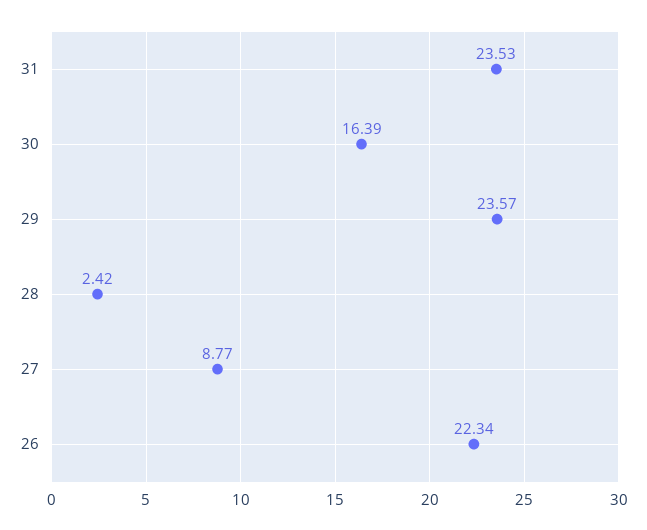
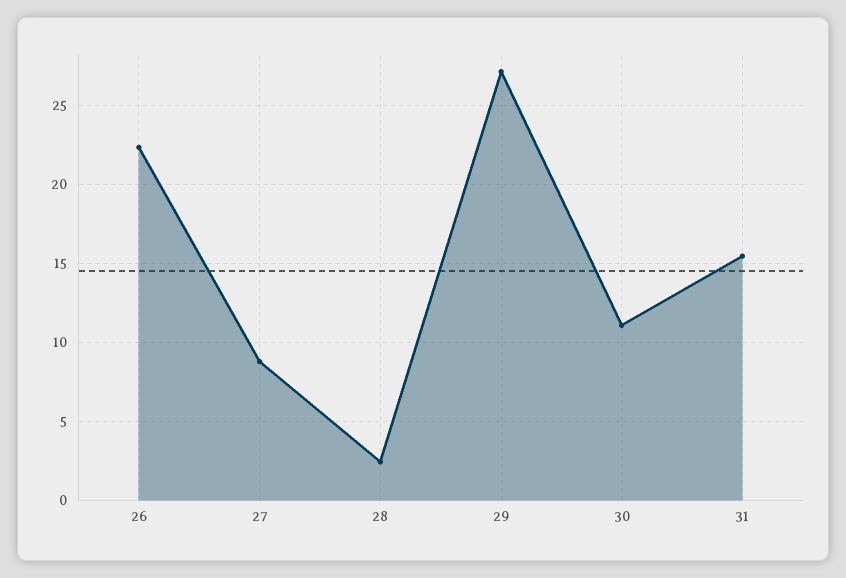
  {
-   "31": 23.53,
+   "31": 15.5,
-   "30": 16.39,
+   "30": 11,
-   "29": 23.57,
+   "29": 27,
    "28": 2.42,
    "27": 8.77,
    "26": 22.34
  }

